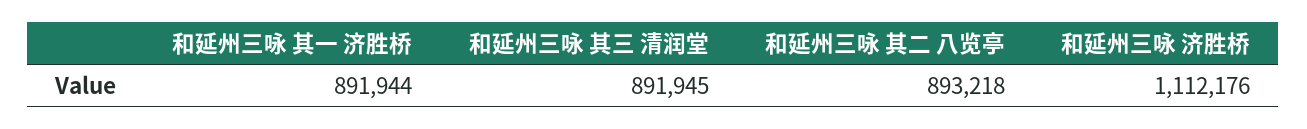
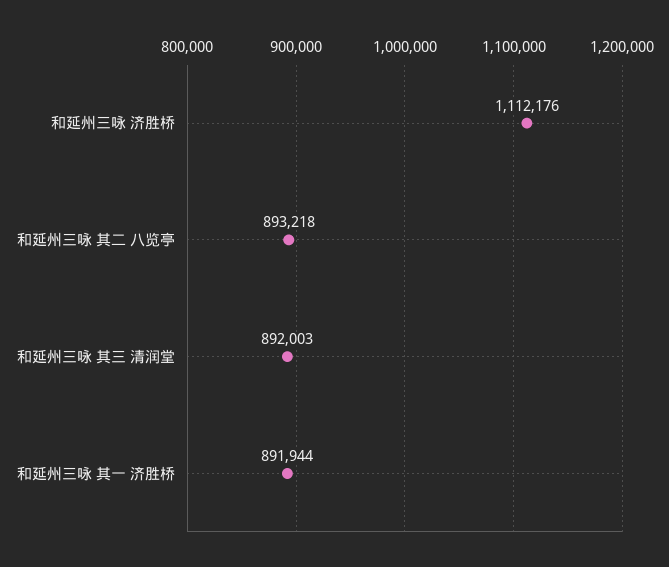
  {
    "和延州三咏 其一 济胜桥": 891944,
-   "和延州三咏 其三 清润堂": 891945,
+   "和延州三咏 其三 清润堂": 892003,
    "和延州三咏 其二 八览亭": 893218,
    "和延州三咏 济胜桥": 1112176
  }

